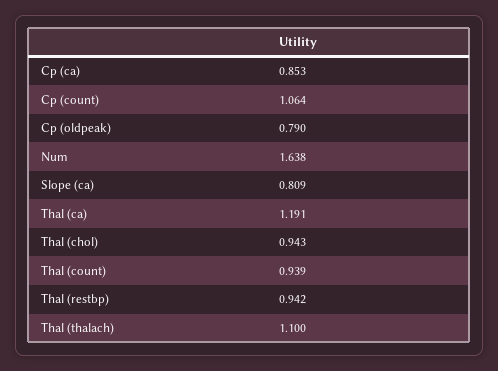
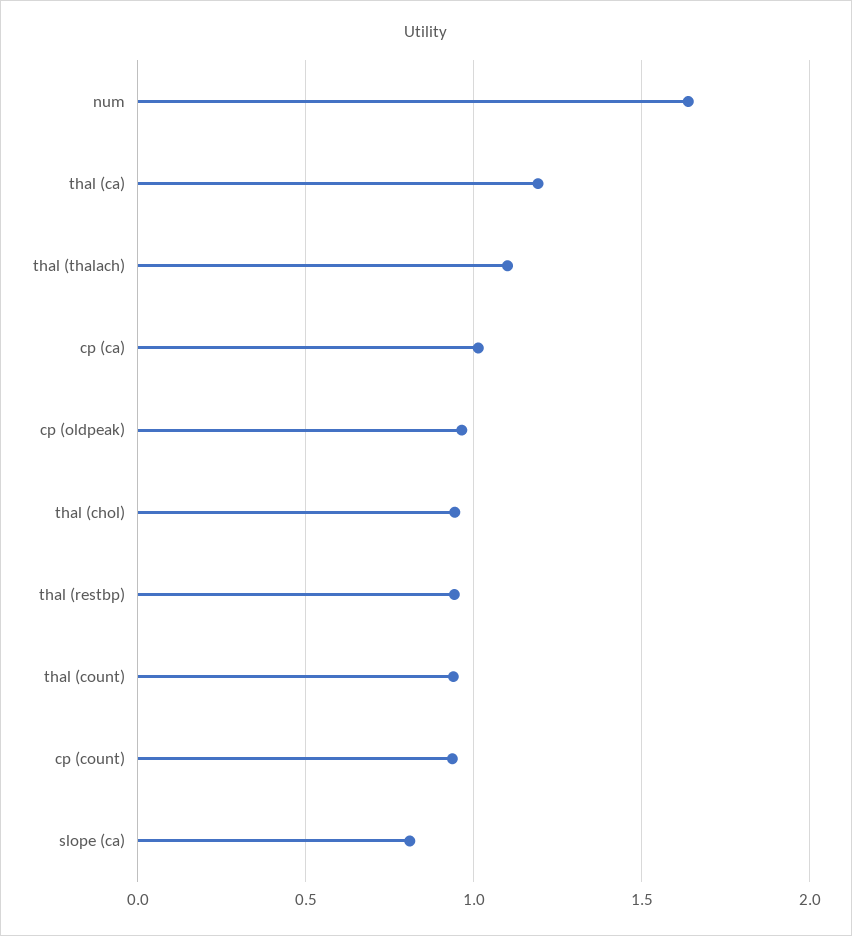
  {
-   "Cp (ca)": 0.853,
+   "Cp (ca)": 1,
-   "Cp (count)": 1.064,
+   "Cp (count)": 0.95,
-   "Cp (oldpeak)": 0.79,
+   "Cp (oldpeak)": 0.95,
    "Num": 1.638,
    "Slope (ca)": 0.809,
    "Thal (ca)": 1.191,
    "Thal (chol)": 0.943,
    "Thal (count)": 0.939,
    "Thal (restbp)": 0.942,
    "Thal (thalach)": 1.1
  }

